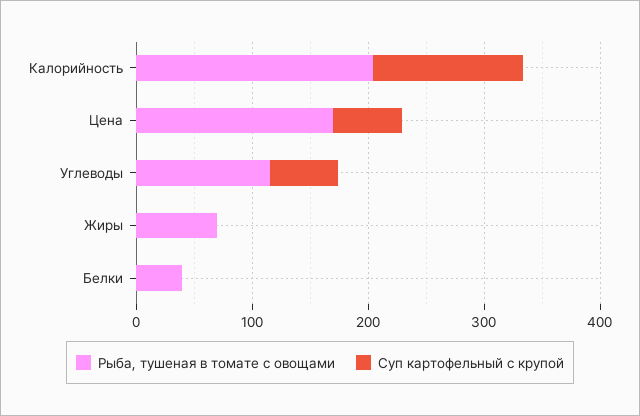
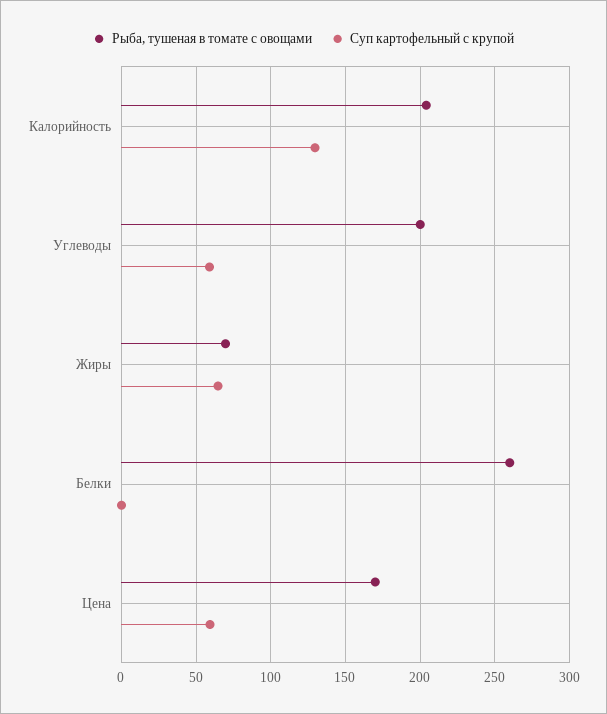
  {
    "Рыба, тушеная в томате с овощами": {
      "Калорийность": 205,
      "Цена": 170,
-     "Углеводы": 120,
+     "Углеводы": 200,
      "Жиры": 70,
-     "Белки": 40
+     "Белки": 260
    },
    "Суп картофельный с крупой": {
      "Калорийность": 130,
      "Цена": 60,
      "Углеводы": 60,
-     "Жиры": 0,
+     "Жиры": 65,
      "Белки": 0
    }
  }

